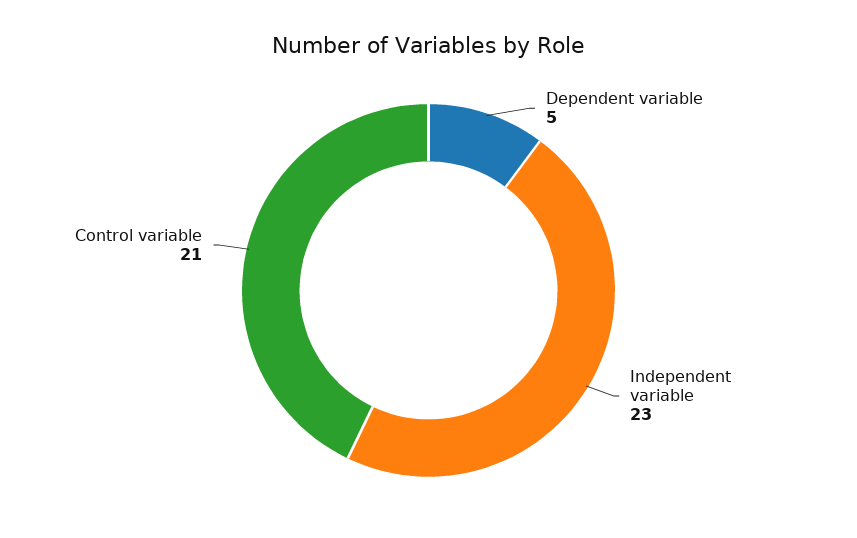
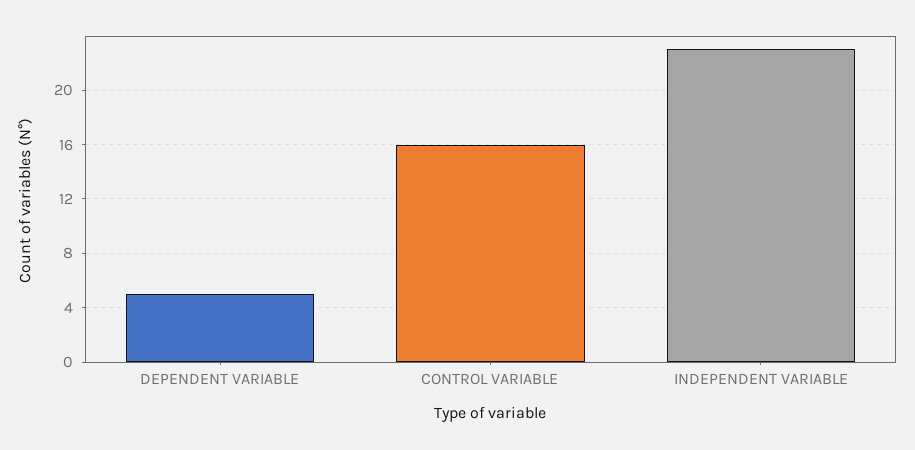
  {
    "Dependent variable": 5,
    "Independent variable": 23,
-   "Control variable": 21
+   "Control variable": 16
  }

